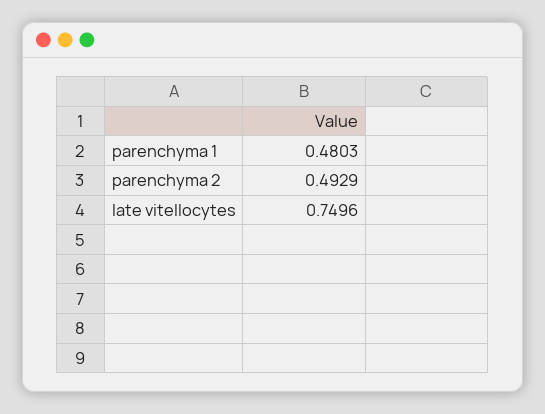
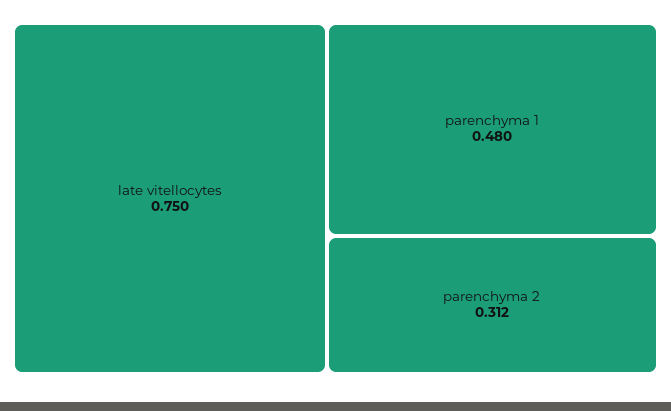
  {
    "parenchyma 1": 0.4803,
-   "parenchyma 2": 0.4929,
+   "parenchyma 2": 0.312,
    "late vitellocytes": 0.7496
  }

